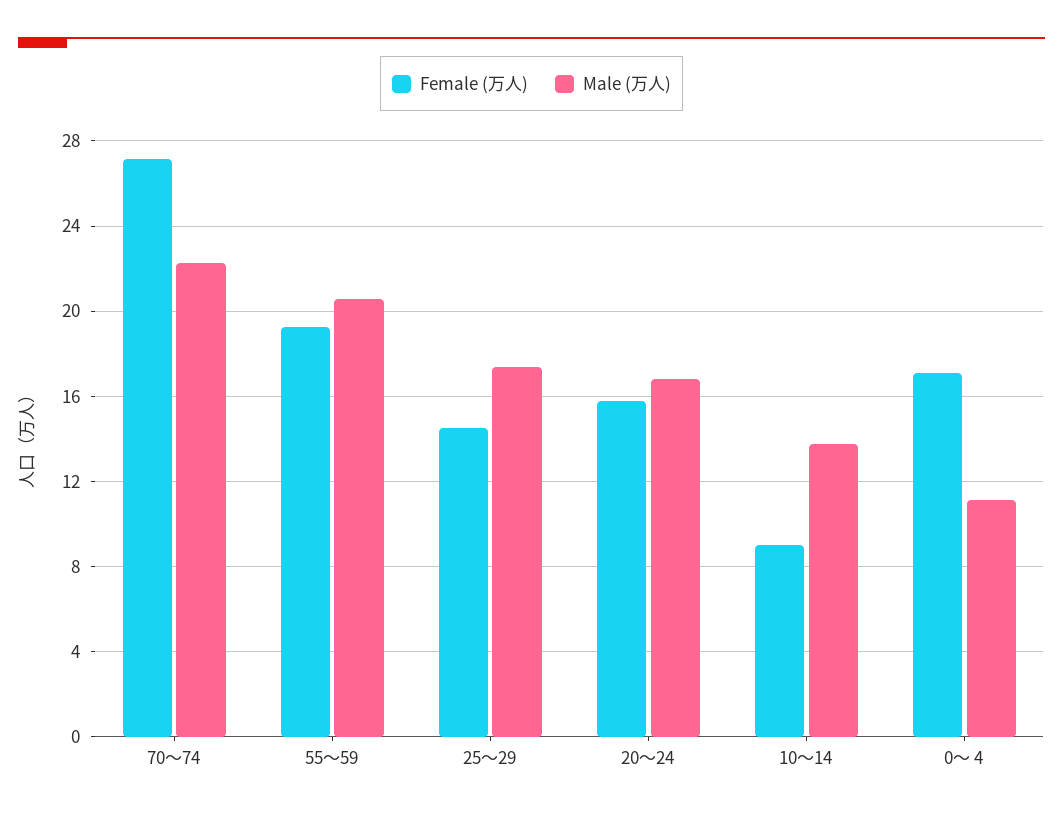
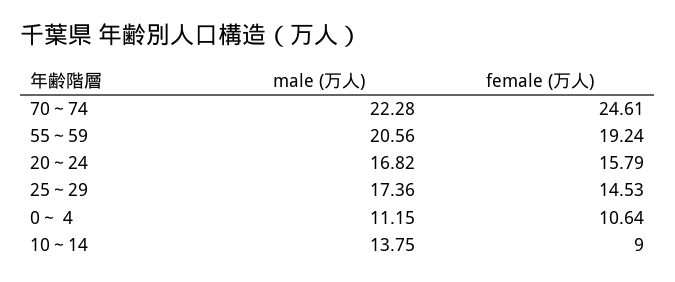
  {
    "Female (万人)": {
-     "70～74": 27,
+     "70～74": 24.61,
      "55～59": 19.24,
      "25～29": 14.53,
      "20～24": 15.79,
      "10～14": 9,
-     "0～ 4": 17
+     "0～ 4": 10.64
    },
    "Male (万人)": {
      "70～74": 22.28,
      "55～59": 20.56,
      "25～29": 17.36,
      "20～24": 16.82,
      "10～14": 13.75,
      "0～ 4": 11.15
    }
  }

